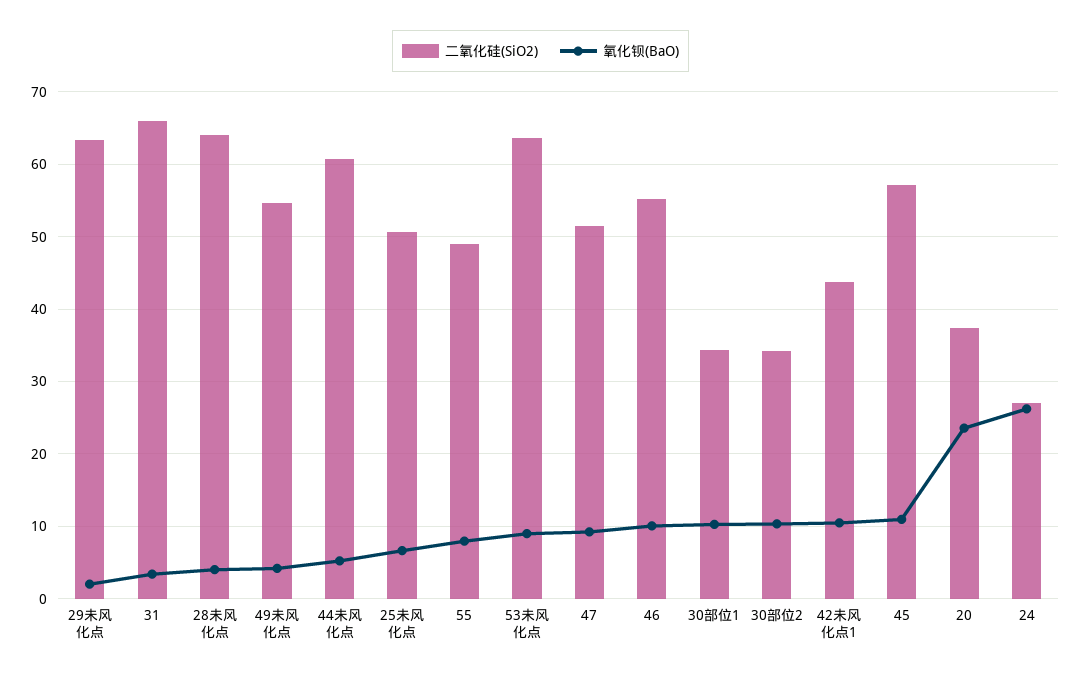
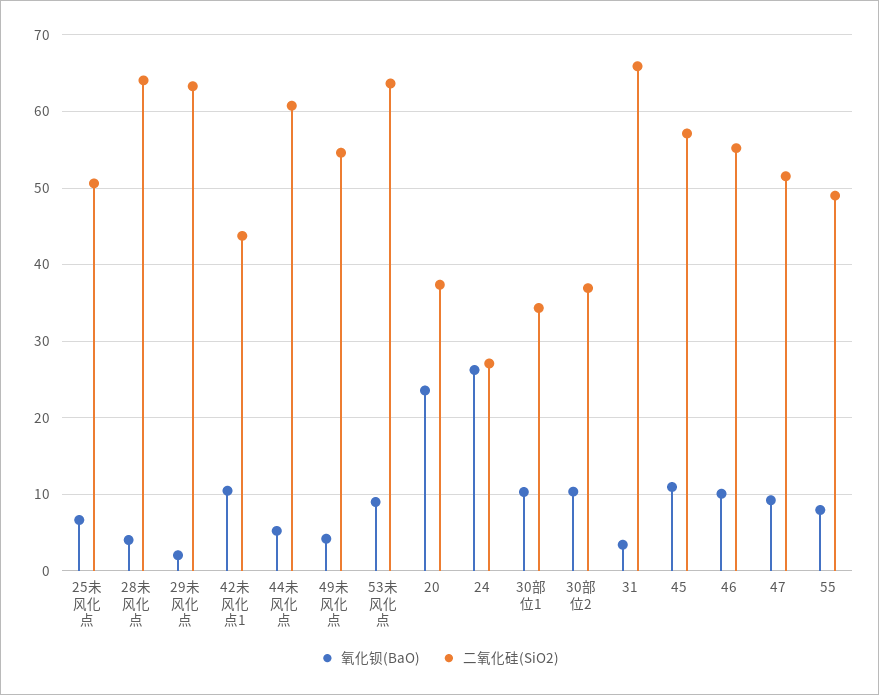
  {
    "二氧化硅(SiO2)": {
      "29未风化点": 63,
      "31": 66,
      "28未风化点": 64,
      "49未风化点": 55,
      "44未风化点": 61,
      "25未风化点": 51,
      "55": 49,
      "53未风化点": 64,
      "47": 52,
      "46": 55,
      "30部位1": 34,
-     "30部位2": 34,
+     "30部位2": 37,
      "42未风化点1": 44,
      "45": 57,
      "20": 37,
      "24": 27
    },
    "氧化钡(BaO)": {
      "29未风化点": 2,
      "31": 3,
      "28未风化点": 4,
      "49未风化点": 4,
      "44未风化点": 5,
      "25未风化点": 7,
      "55": 8,
      "53未风化点": 9,
      "47": 9,
      "46": 10,
      "30部位1": 10,
      "30部位2": 10,
      "42未风化点1": 10,
      "45": 11,
      "20": 24,
      "24": 26
    }
  }

